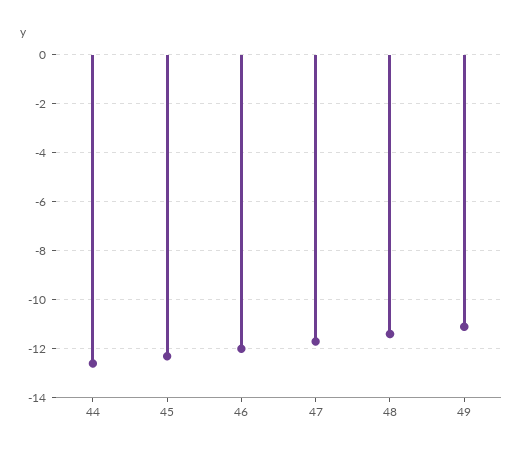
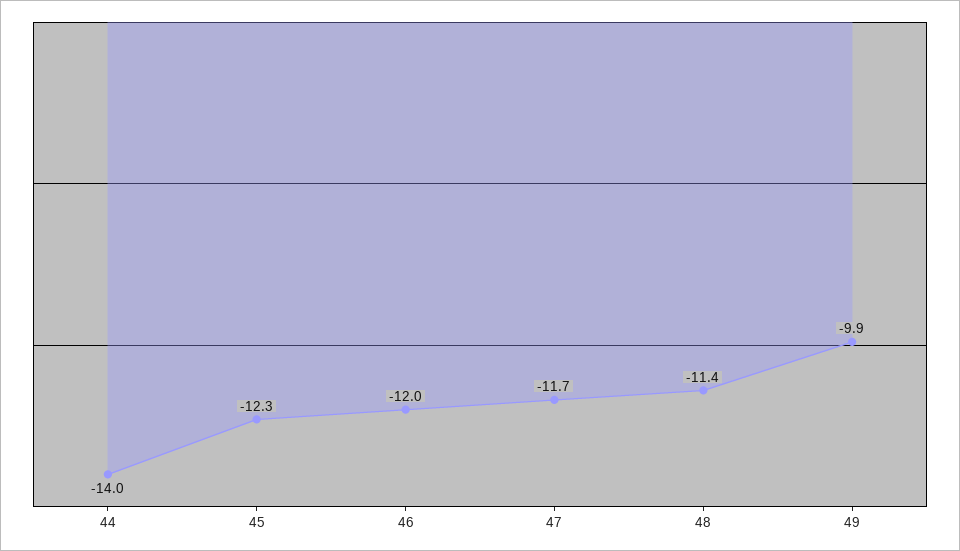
  {
-   "44": -12.5,
+   "44": -14,
    "45": -12.3,
    "46": -12,
    "47": -11.7,
    "48": -11.4,
-   "49": -11
+   "49": -9.9
  }

